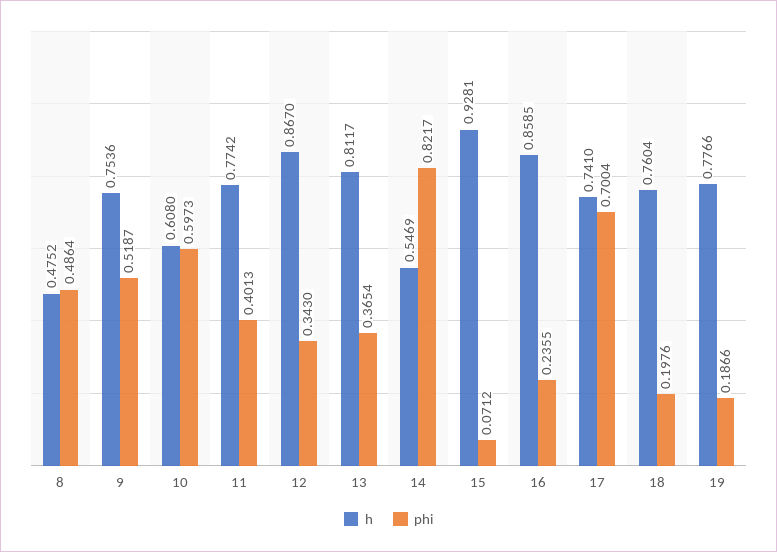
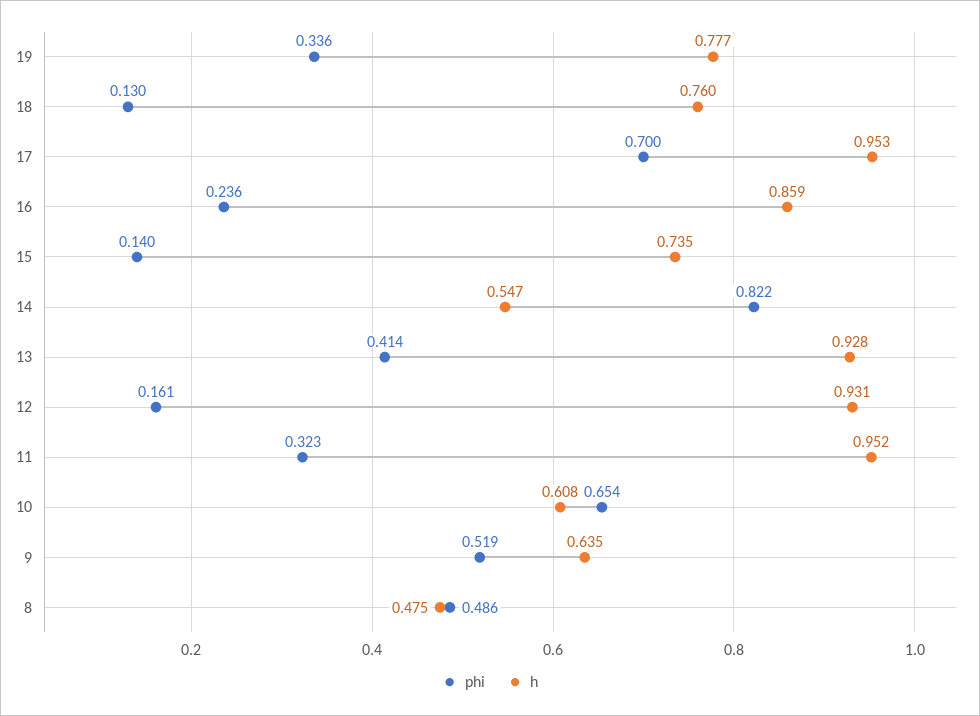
  {
    "h": {
      "8": 0.4752,
-     "9": 0.7536,
+     "9": 0.635,
      "10": 0.608,
-     "11": 0.7742,
+     "11": 0.952,
-     "12": 0.867,
+     "12": 0.931,
-     "13": 0.8117,
+     "13": 0.928,
      "14": 0.5469,
-     "15": 0.9281,
+     "15": 0.735,
      "16": 0.8585,
-     "17": 0.741,
+     "17": 0.953,
      "18": 0.7604,
      "19": 0.7766
    },
    "phi": {
      "8": 0.4864,
      "9": 0.5187,
-     "10": 0.5973,
+     "10": 0.654,
-     "11": 0.4013,
+     "11": 0.323,
-     "12": 0.343,
+     "12": 0.161,
-     "13": 0.3654,
+     "13": 0.414,
      "14": 0.8217,
-     "15": 0.0712,
+     "15": 0.14,
      "16": 0.2355,
      "17": 0.7004,
-     "18": 0.1976,
+     "18": 0.13,
-     "19": 0.1866
+     "19": 0.336
    }
  }

